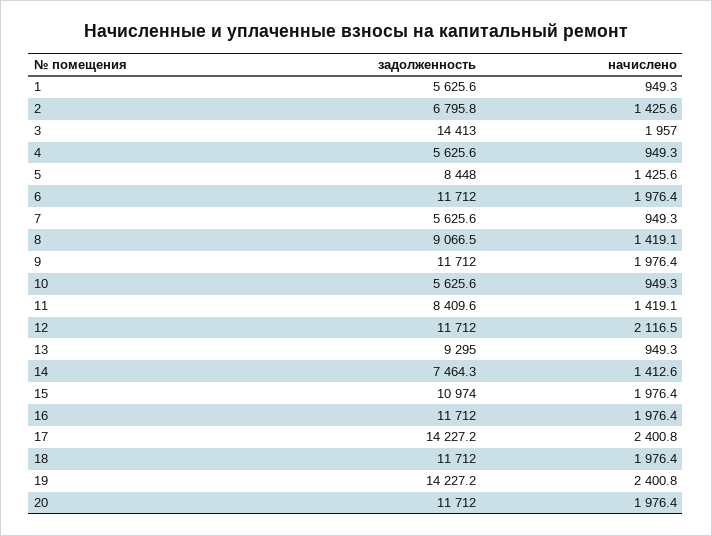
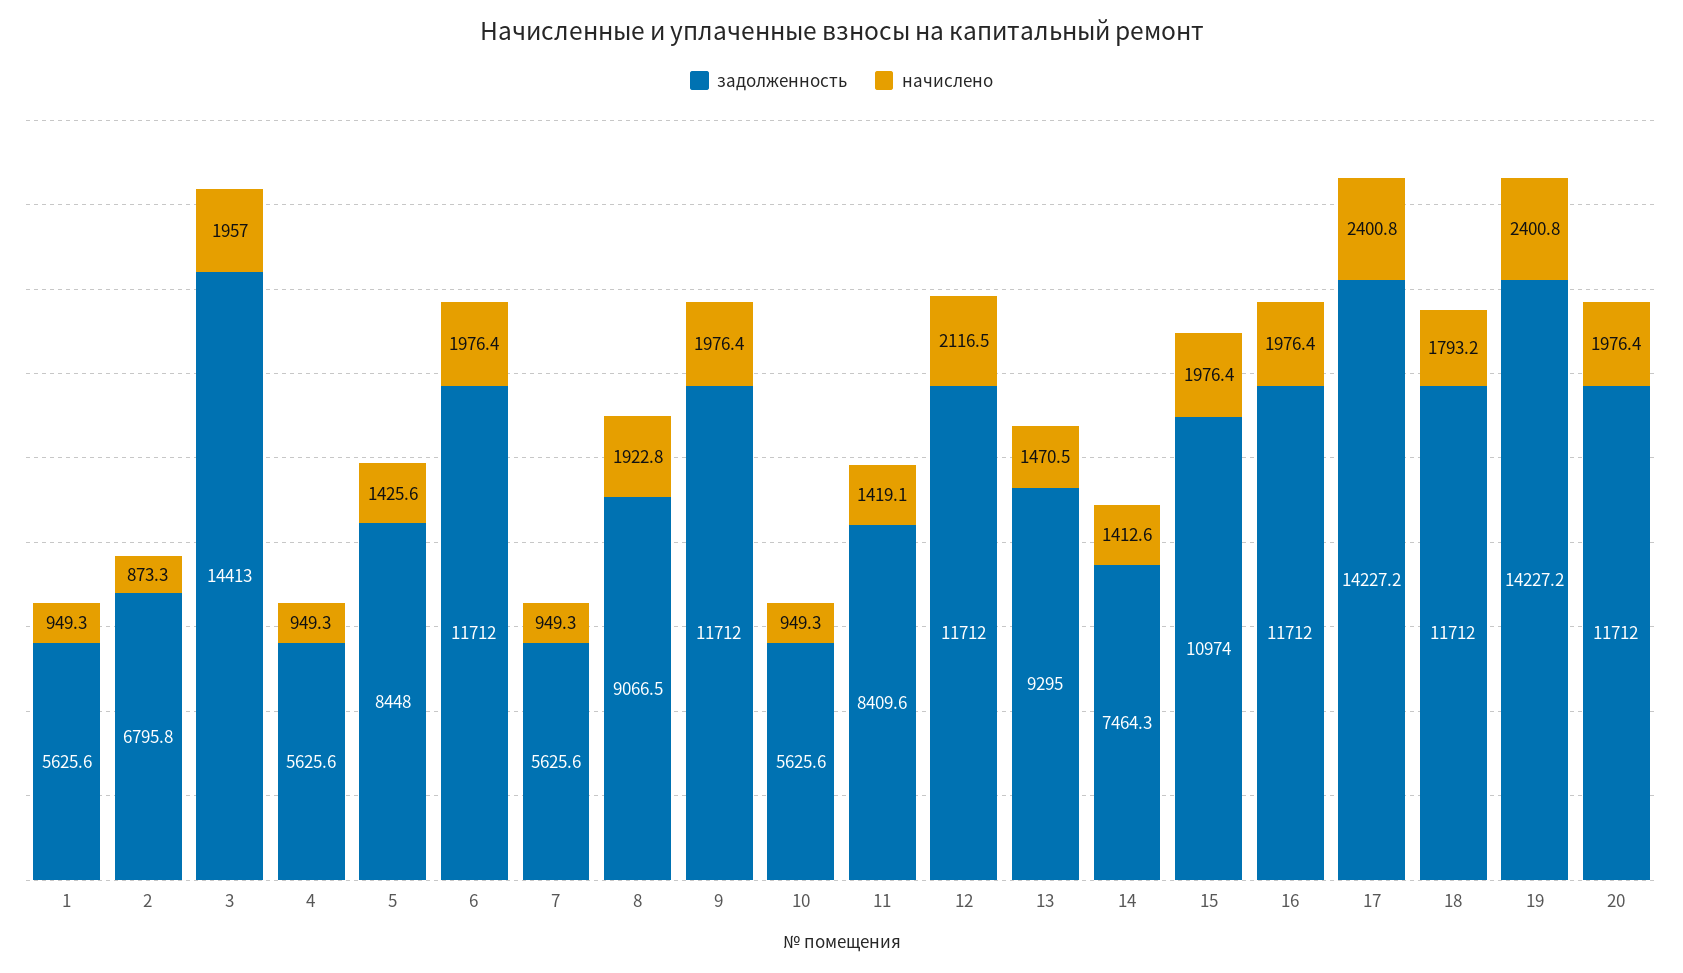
  {
    "задолженность": {
      "1": 5625.6,
      "2": 6795.8,
      "3": 14413,
      "4": 5625.6,
      "5": 8448,
      "6": 11712,
      "7": 5625.6,
      "8": 9066.5,
      "9": 11712,
      "10": 5625.6,
      "11": 8409.6,
      "12": 11712,
      "13": 9295,
      "14": 7464.3,
      "15": 10974,
      "16": 11712,
      "17": 14227.2,
      "18": 11712,
      "19": 14227.2,
      "20": 11712
    },
    "начислено": {
      "1": 949.3,
-     "2": 1425.6,
+     "2": 873.3,
      "3": 1957,
      "4": 949.3,
      "5": 1425.6,
      "6": 1976.4,
      "7": 949.3,
-     "8": 1419.1,
+     "8": 1922.8,
      "9": 1976.4,
      "10": 949.3,
      "11": 1419.1,
      "12": 2116.5,
-     "13": 949.3,
+     "13": 1470.5,
      "14": 1412.6,
      "15": 1976.4,
      "16": 1976.4,
      "17": 2400.8,
-     "18": 1976.4,
+     "18": 1793.2,
      "19": 2400.8,
      "20": 1976.4
    }
  }

